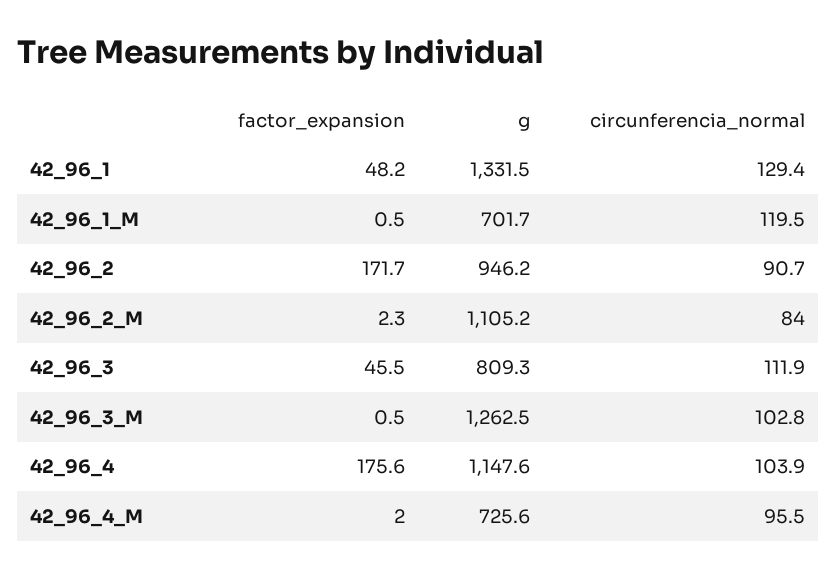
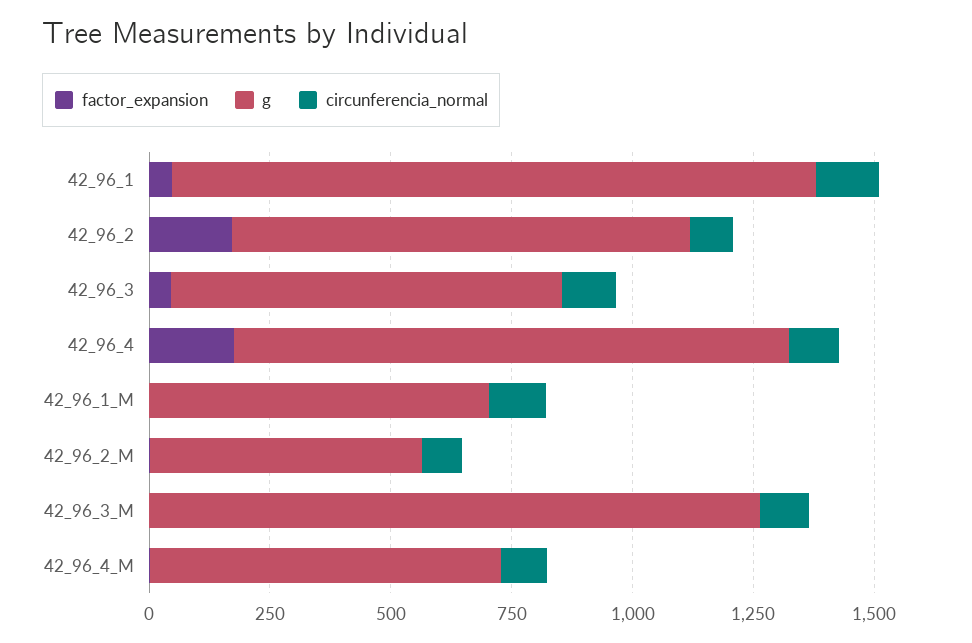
  {
    "factor_expansion": {
      "42_96_1": 48.2,
      "42_96_1_M": 0.5,
      "42_96_2": 171.7,
      "42_96_2_M": 2.3,
      "42_96_3": 45.5,
      "42_96_3_M": 0.5,
      "42_96_4": 175.6,
      "42_96_4_M": 2
    },
    "g": {
      "42_96_1": 1331.5,
      "42_96_1_M": 701.7,
      "42_96_2": 946.2,
-     "42_96_2_M": 1105.2,
+     "42_96_2_M": 550,
      "42_96_3": 809.3,
      "42_96_3_M": 1262.5,
      "42_96_4": 1147.6,
      "42_96_4_M": 725.6
    },
    "circunferencia_normal": {
      "42_96_1": 129.4,
      "42_96_1_M": 119.5,
      "42_96_2": 90.7,
      "42_96_2_M": 84,
      "42_96_3": 111.9,
      "42_96_3_M": 102.8,
      "42_96_4": 103.9,
      "42_96_4_M": 95.5
    }
  }

